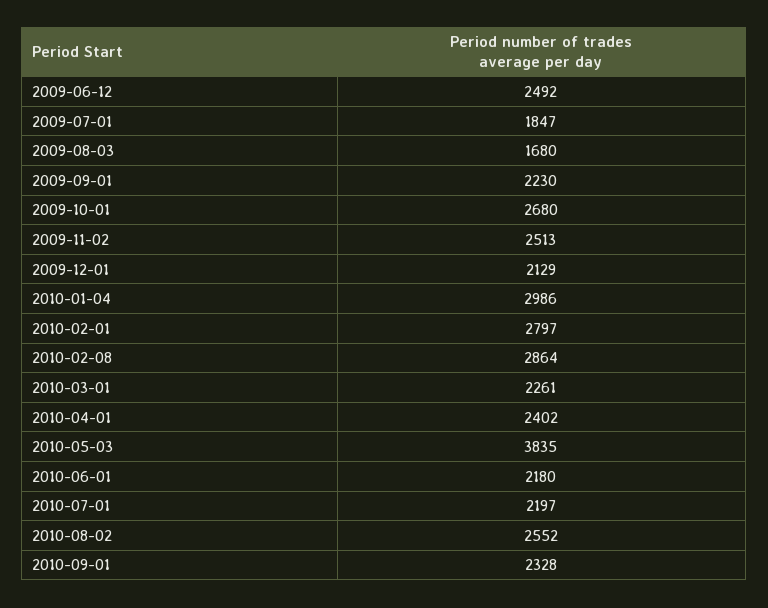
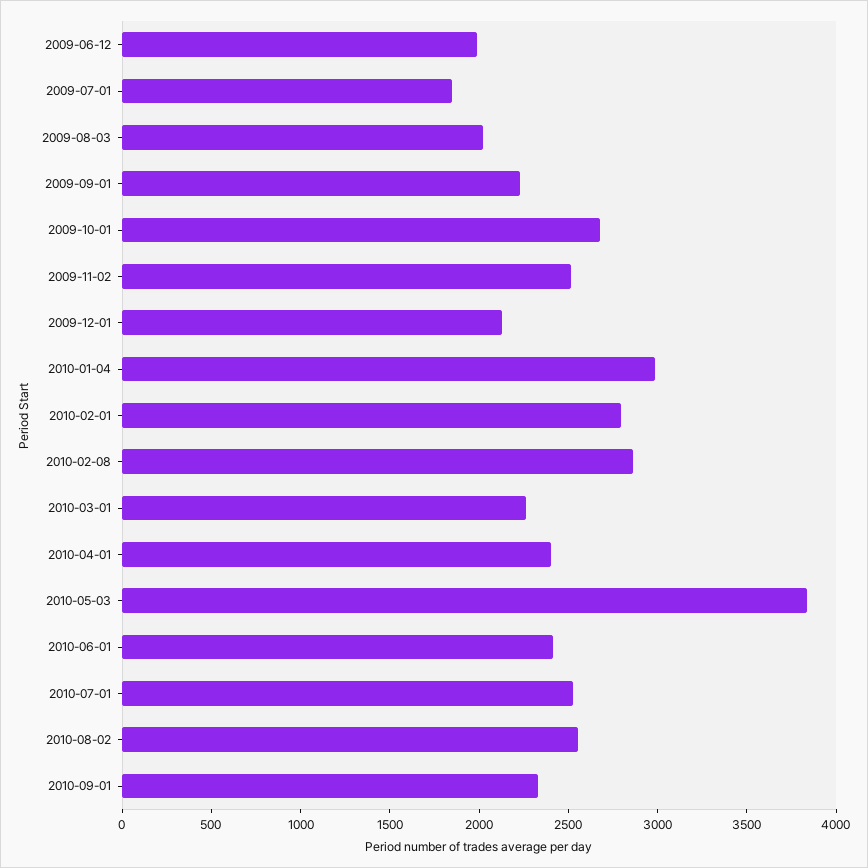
  {
-   "2009-06-12": 2492,
+   "2009-06-12": 2000,
    "2009-07-01": 1847,
-   "2009-08-03": 1680,
+   "2009-08-03": 2000,
    "2009-09-01": 2230,
    "2009-10-01": 2680,
    "2009-11-02": 2513,
    "2009-12-01": 2129,
    "2010-01-04": 2986,
    "2010-02-01": 2797,
    "2010-02-08": 2864,
    "2010-03-01": 2261,
    "2010-04-01": 2402,
    "2010-05-03": 3835,
-   "2010-06-01": 2180,
+   "2010-06-01": 2400,
-   "2010-07-01": 2197,
+   "2010-07-01": 2500,
    "2010-08-02": 2552,
    "2010-09-01": 2328
  }

